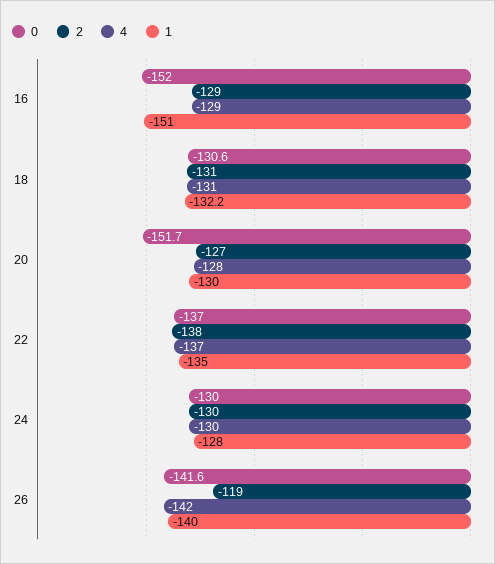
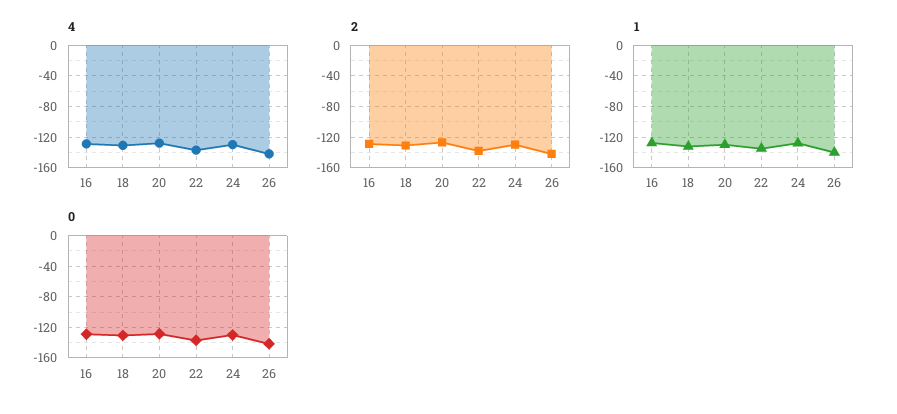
  {
    "0": {
-     "16": -152,
+     "16": -130,
      "18": -130.6,
-     "20": -151.7,
+     "20": -130,
      "22": -137,
      "24": -130,
      "26": -141.6
    },
    "2": {
      "16": -129,
      "18": -131,
      "20": -127,
      "22": -138,
      "24": -130,
-     "26": -119
+     "26": -140
    },
    "4": {
      "16": -129,
      "18": -131,
      "20": -128,
      "22": -137,
      "24": -130,
      "26": -142
    },
    "1": {
-     "16": -151,
+     "16": -130,
      "18": -132.2,
      "20": -130,
      "22": -135,
      "24": -128,
      "26": -140
    }
  }

